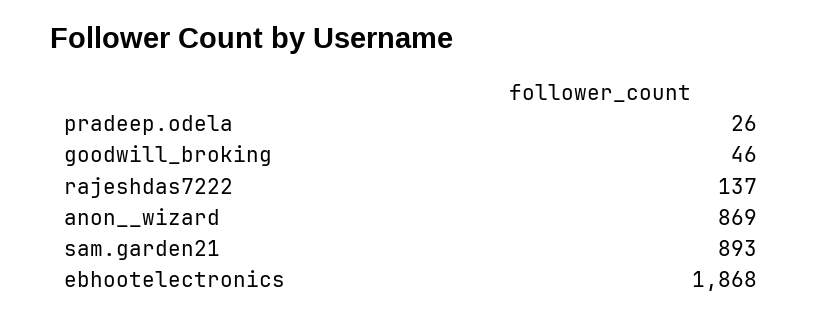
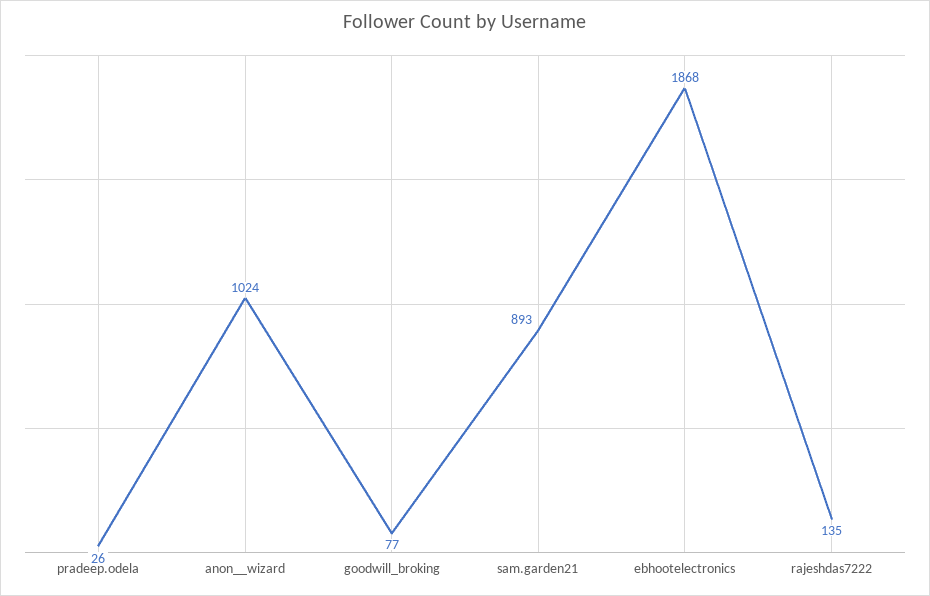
  {
    "pradeep.odela": 26,
-   "goodwill_broking": 46,
+   "goodwill_broking": 77,
-   "rajeshdas7222": 137,
+   "rajeshdas7222": 135,
-   "anon__wizard": 869,
+   "anon__wizard": 1024,
    "sam.garden21": 893,
    "ebhootelectronics": 1868
  }

